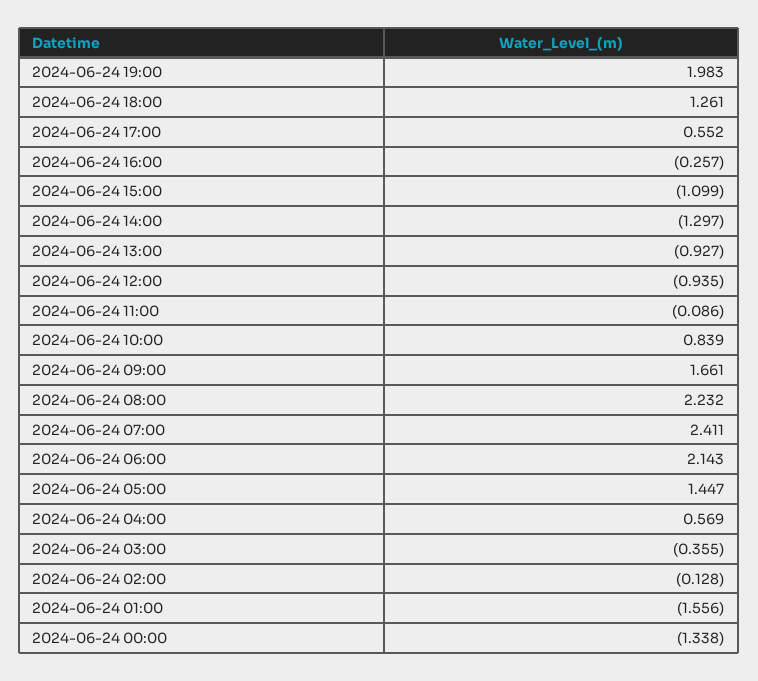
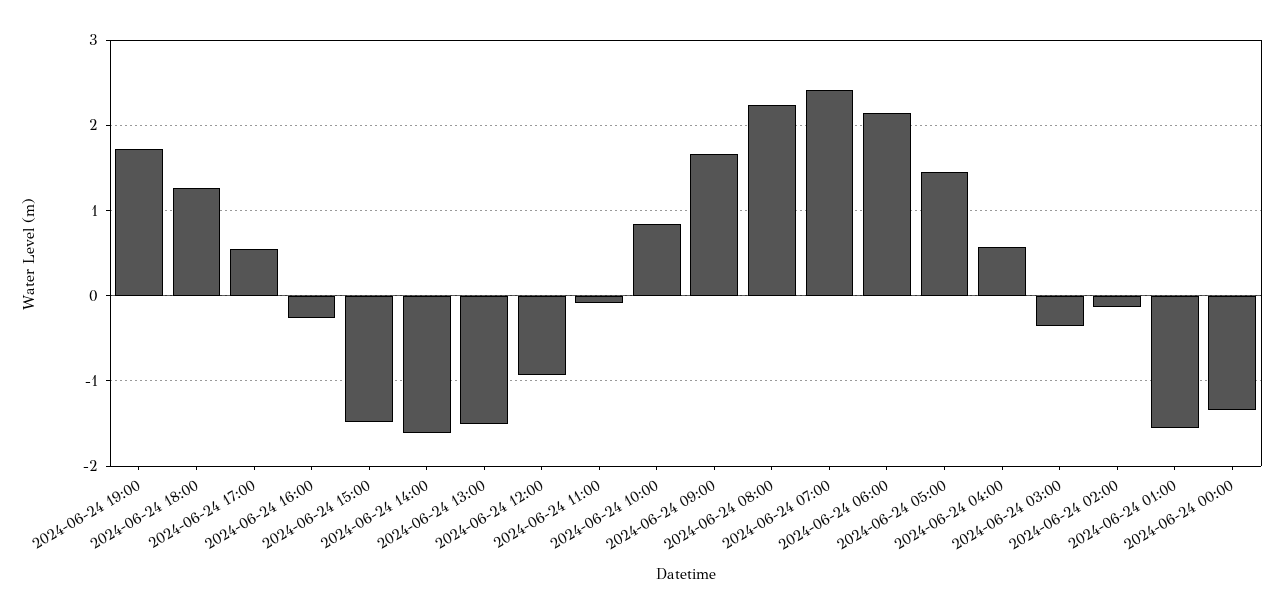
  {
-   "2024-06-24 19:00": 1.983,
+   "2024-06-24 19:00": 1.7,
    "2024-06-24 18:00": 1.261,
    "2024-06-24 17:00": 0.552,
    "2024-06-24 16:00": -0.257,
-   "2024-06-24 15:00": -1.099,
+   "2024-06-24 15:00": -1.5,
-   "2024-06-24 14:00": -1.297,
+   "2024-06-24 14:00": -1.6,
-   "2024-06-24 13:00": -0.927,
+   "2024-06-24 13:00": -1.5,
    "2024-06-24 12:00": -0.935,
    "2024-06-24 11:00": -0.086,
    "2024-06-24 10:00": 0.839,
    "2024-06-24 09:00": 1.661,
    "2024-06-24 08:00": 2.232,
    "2024-06-24 07:00": 2.411,
    "2024-06-24 06:00": 2.143,
    "2024-06-24 05:00": 1.447,
    "2024-06-24 04:00": 0.569,
    "2024-06-24 03:00": -0.355,
    "2024-06-24 02:00": -0.128,
    "2024-06-24 01:00": -1.556,
    "2024-06-24 00:00": -1.338
  }

